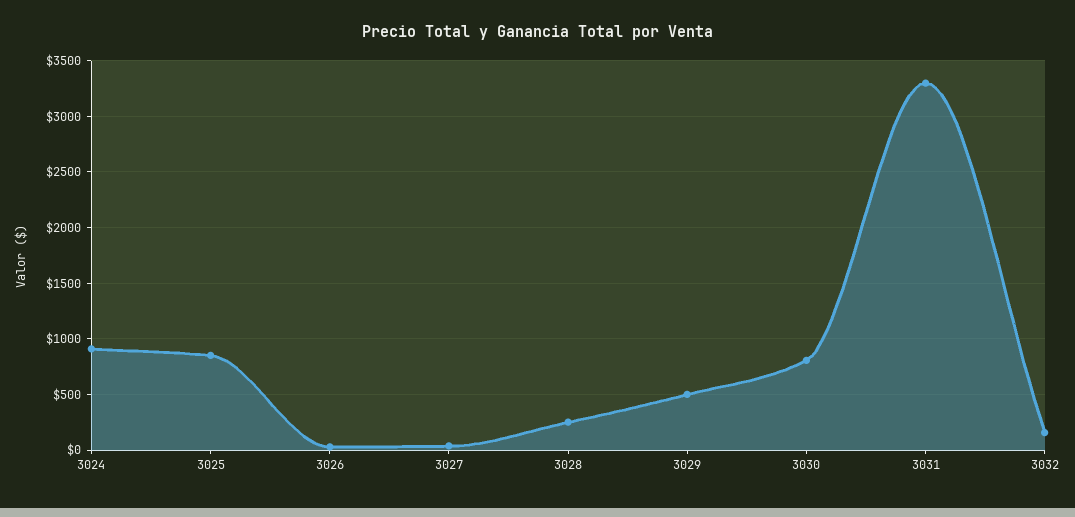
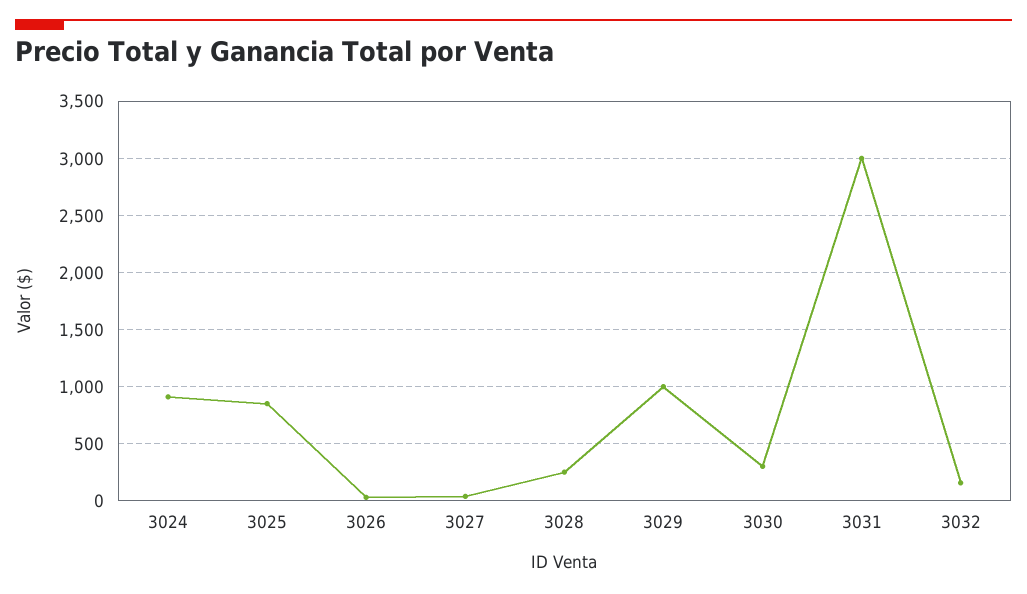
  {
    "3024": 900,
    "3025": 900,
    "3026": 0,
    "3027": 0,
    "3028": 300,
-   "3029": 500,
+   "3029": 1000,
-   "3030": 800,
+   "3030": 300,
-   "3031": 3300,
+   "3031": 3000,
    "3032": 200
  }

